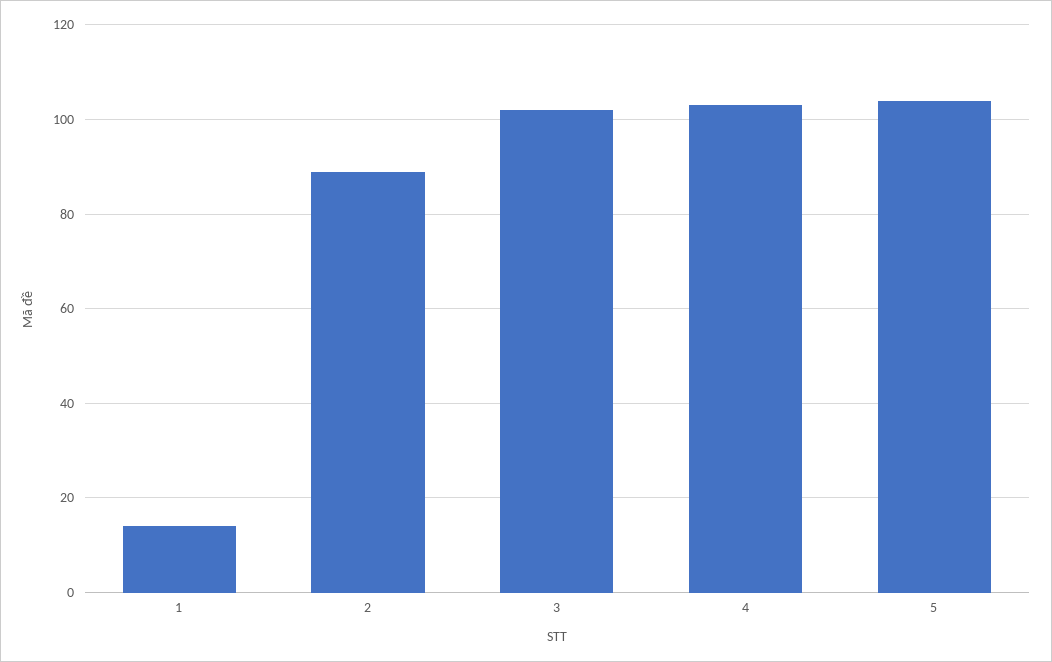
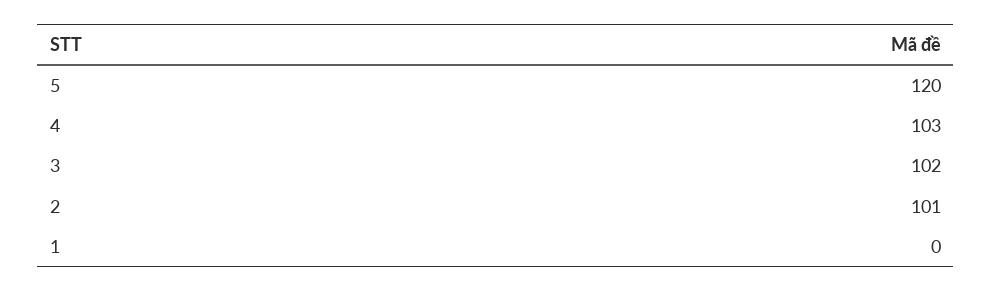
  {
-   "1": 15,
+   "1": 0,
-   "2": 90,
+   "2": 101,
    "3": 102,
    "4": 103,
-   "5": 105
+   "5": 120
  }

